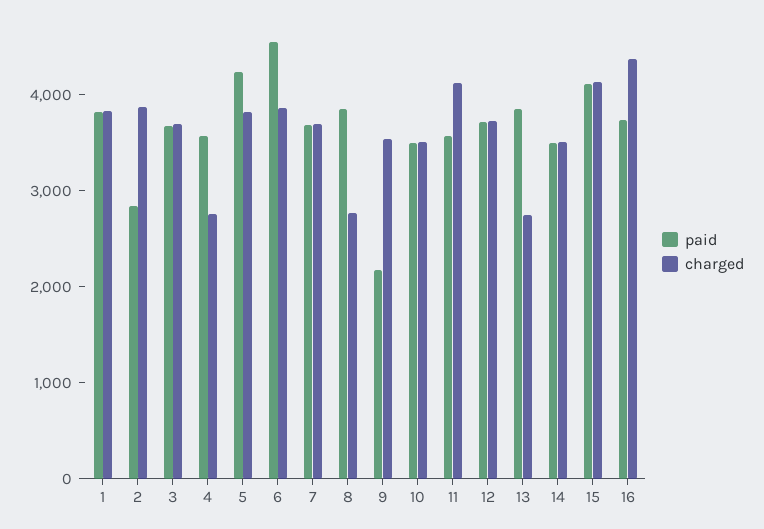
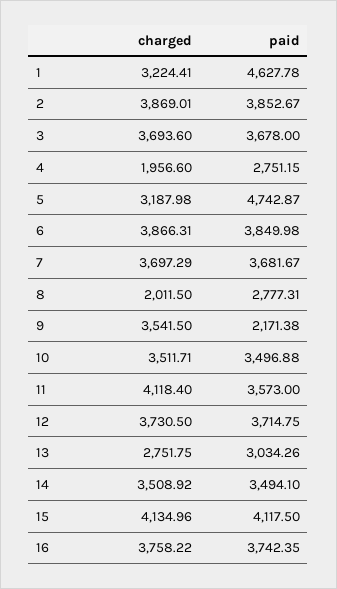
  {
    "paid": {
-     "1": 3800,
+     "1": 4627.78,
-     "2": 2800,
+     "2": 3852.67,
      "3": 3678,
-     "4": 3600,
+     "4": 2751.15,
-     "5": 4200,
+     "5": 4742.87,
-     "6": 4600,
+     "6": 3849.98,
      "7": 3681.67,
-     "8": 3800,
+     "8": 2777.31,
      "9": 2171.38,
      "10": 3496.88,
      "11": 3573,
      "12": 3714.75,
-     "13": 3800,
+     "13": 3034.26,
      "14": 3494.1,
      "15": 4117.5,
      "16": 3742.35
    },
    "charged": {
-     "1": 3800,
+     "1": 3224.41,
      "2": 3869.01,
      "3": 3693.6,
-     "4": 2800,
+     "4": 1956.6,
-     "5": 3800,
+     "5": 3187.98,
      "6": 3866.31,
      "7": 3697.29,
-     "8": 2800,
+     "8": 2011.5,
      "9": 3541.5,
      "10": 3511.71,
      "11": 4118.4,
      "12": 3730.5,
      "13": 2751.75,
      "14": 3508.92,
      "15": 4134.96,
-     "16": 4400
+     "16": 3758.22
    }
  }

